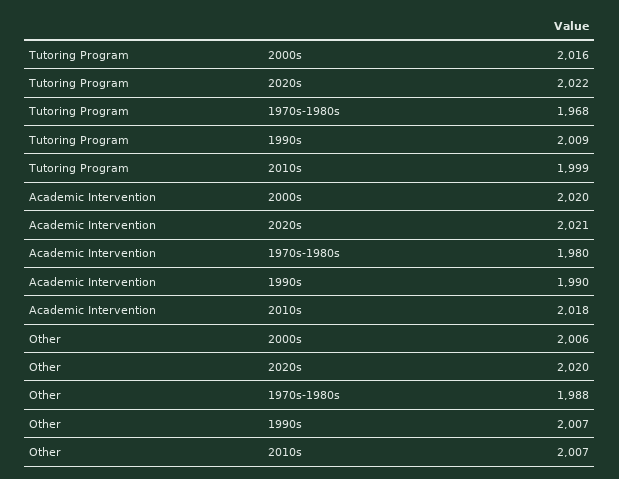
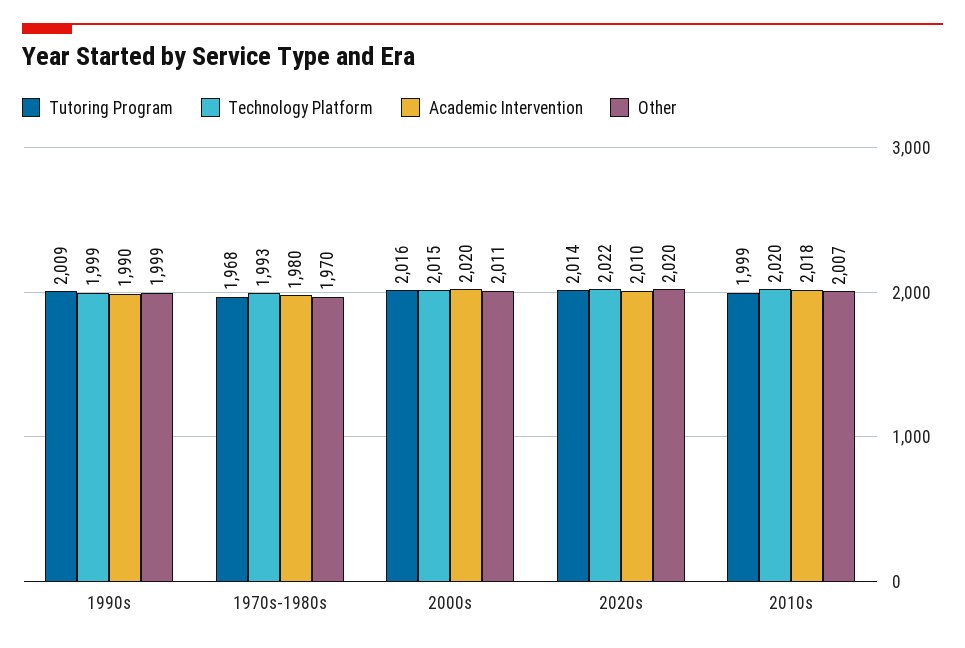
  {
    "Tutoring Program": {
      "2000s": 2016,
-     "2020s": 2022,
+     "2020s": 2014,
      "1970s-1980s": 1968,
      "1990s": 2009,
      "2010s": 1999
    },
    "Academic Intervention": {
      "2000s": 2020,
-     "2020s": 2021,
+     "2020s": 2010,
      "1970s-1980s": 1980,
      "1990s": 1990,
      "2010s": 2018
    },
    "Other": {
-     "2000s": 2006,
+     "2000s": 2011,
      "2020s": 2020,
-     "1970s-1980s": 1988,
+     "1970s-1980s": 1970,
-     "1990s": 2007,
+     "1990s": 1999,
      "2010s": 2007
-   }
+   },
+   "Technology Platform": {
+     "1990s": 1999,
+     "1970s-1980s": 1993,
+     "2000s": 2015,
+     "2020s": 2022,
+     "2010s": 2020
+   }
  }

